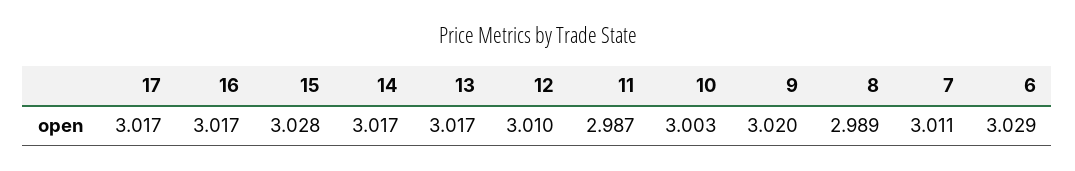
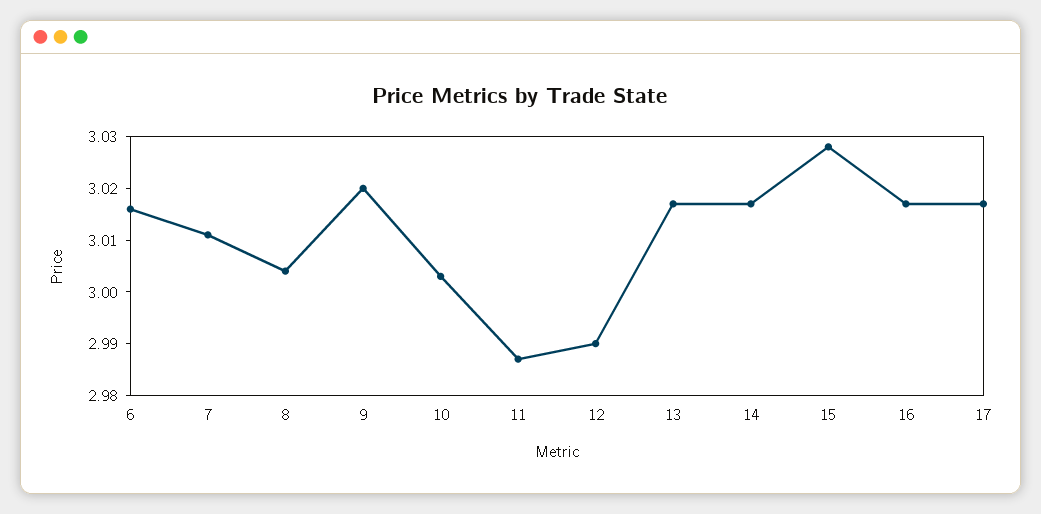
  {
    "17": 3.017,
    "16": 3.017,
    "15": 3.028,
    "14": 3.017,
    "13": 3.017,
-   "12": 3.01,
+   "12": 2.99,
    "11": 2.987,
    "10": 3.003,
    "9": 3.02,
-   "8": 2.989,
+   "8": 3.005,
    "7": 3.011,
-   "6": 3.029
+   "6": 3.015
  }

